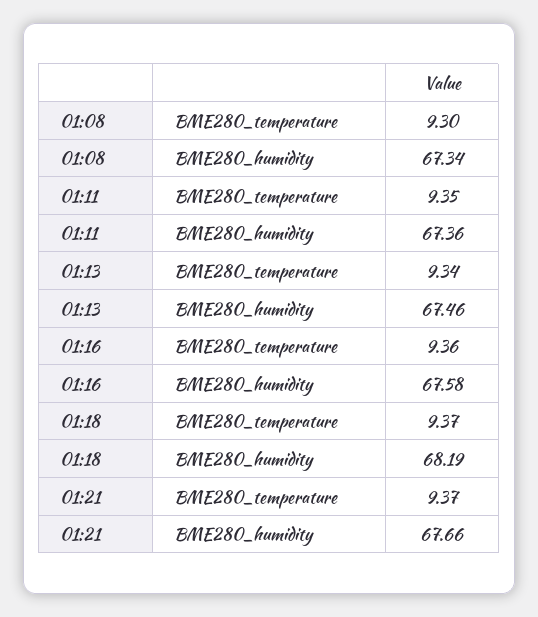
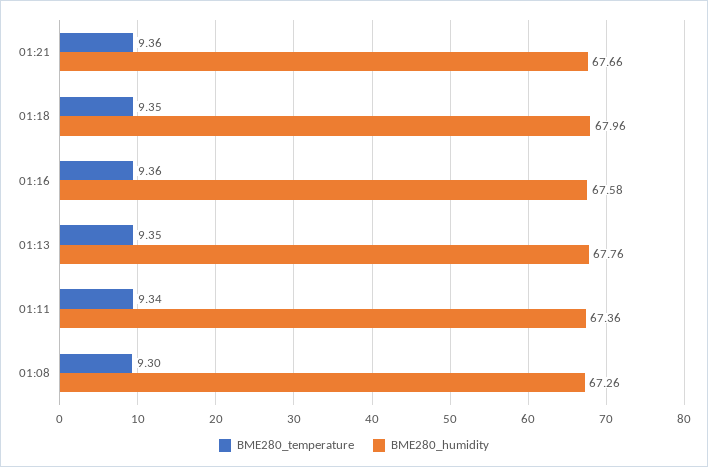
  {
    "BME280_temperature": {
      "01:08": 9.3,
-     "01:11": 9.35,
+     "01:11": 9.34,
-     "01:13": 9.34,
+     "01:13": 9.35,
      "01:16": 9.36,
-     "01:18": 9.37,
+     "01:18": 9.35,
-     "01:21": 9.37
+     "01:21": 9.36
    },
    "BME280_humidity": {
-     "01:08": 67.34,
+     "01:08": 67.26,
      "01:11": 67.36,
-     "01:13": 67.46,
+     "01:13": 67.76,
      "01:16": 67.58,
-     "01:18": 68.19,
+     "01:18": 67.96,
      "01:21": 67.66
    }
  }

